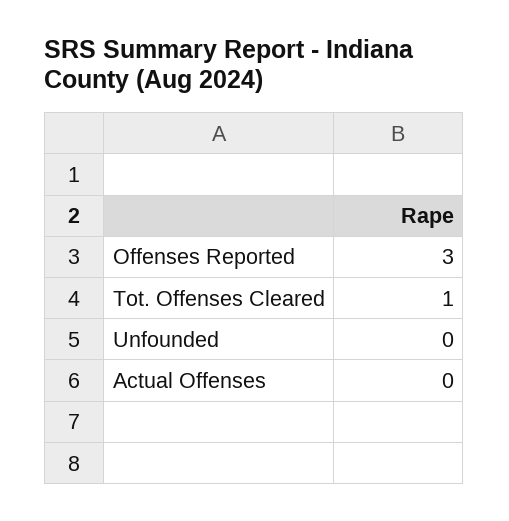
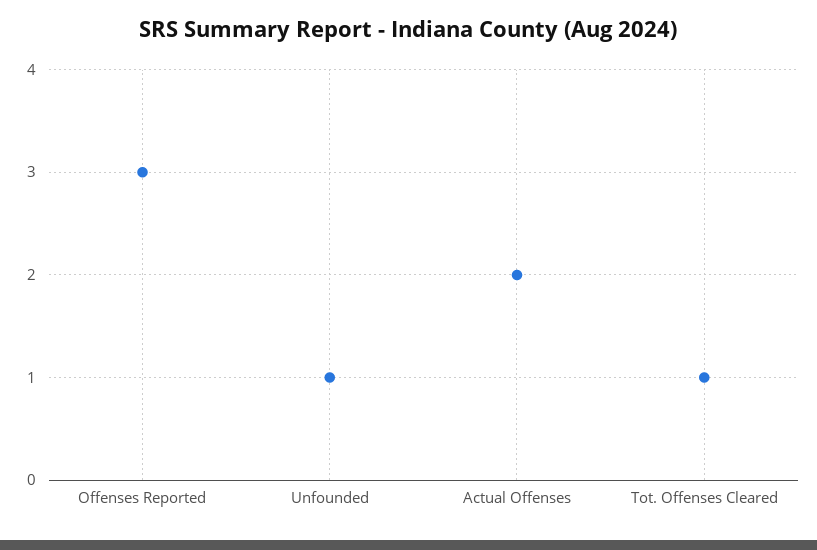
  {
    "Offenses Reported": 3,
    "Tot. Offenses Cleared": 1,
-   "Unfounded": 0,
+   "Unfounded": 1,
-   "Actual Offenses": 0
+   "Actual Offenses": 2
  }

